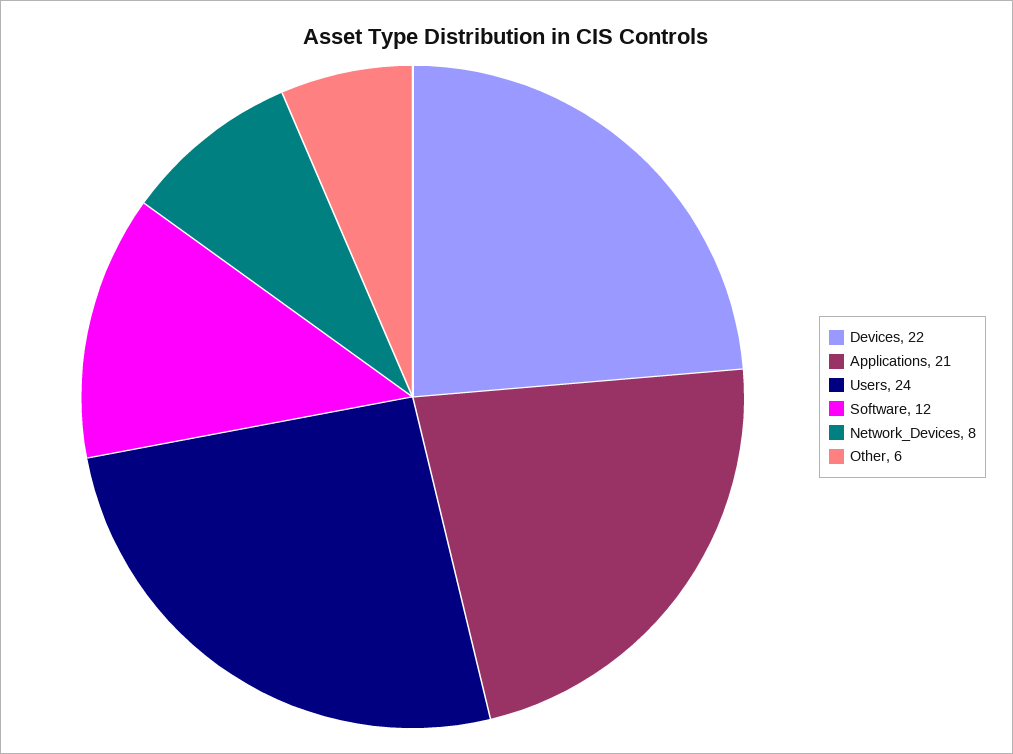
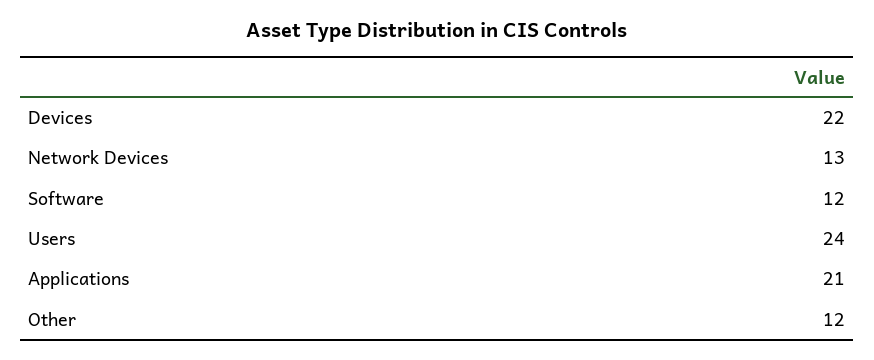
  {
    "Devices": 22,
    "Applications": 21,
    "Users": 24,
    "Software": 12,
-   "Network_Devices": 8,
+   "Network_Devices": 13,
-   "Other": 6
+   "Other": 12
  }

